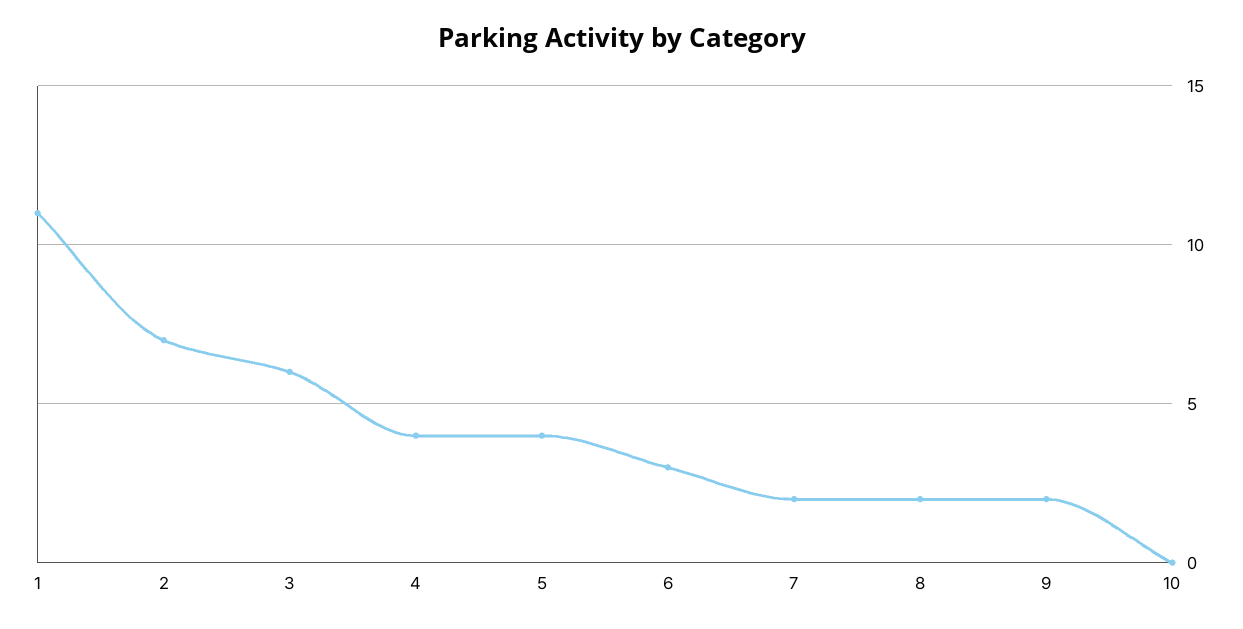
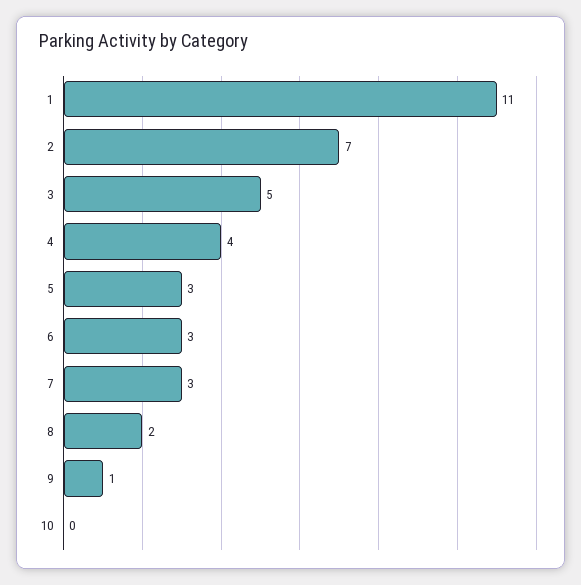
  {
    "1": 11,
    "2": 7,
-   "3": 6,
+   "3": 5,
    "4": 4,
-   "5": 4,
+   "5": 3,
    "6": 3,
-   "7": 2,
+   "7": 3,
    "8": 2,
-   "9": 2,
+   "9": 1,
    "10": 0
  }

